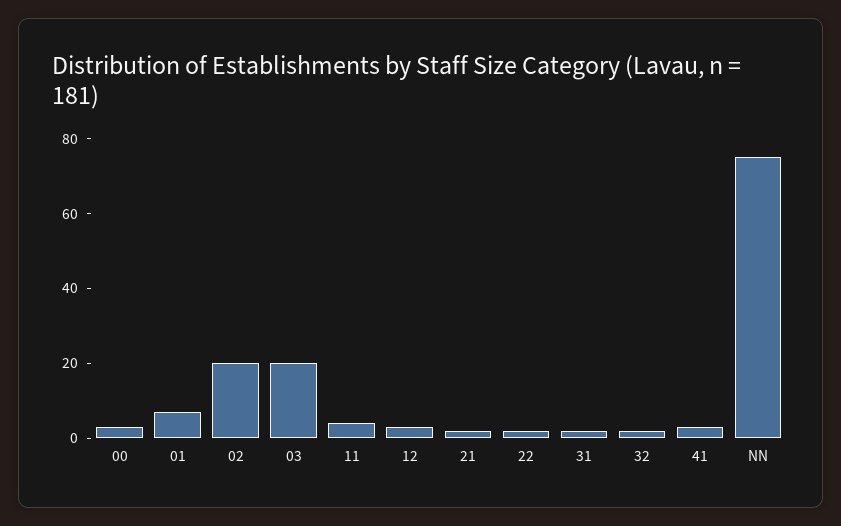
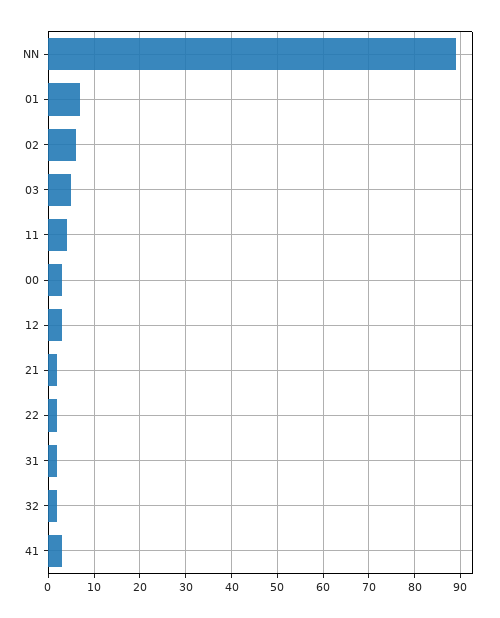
  {
    "00": 5,
    "01": 5,
-   "02": 20,
+   "02": 5,
-   "03": 20,
+   "03": 5,
    "11": 5,
    "12": 5,
    "21": 0,
    "22": 0,
    "31": 0,
    "32": 0,
    "41": 5,
-   "NN": 75
+   "NN": 90
  }

